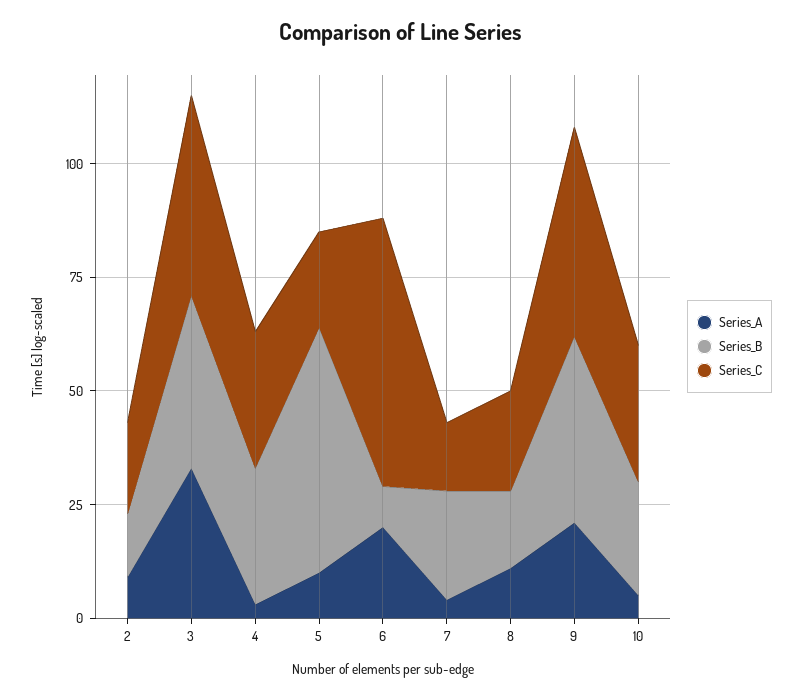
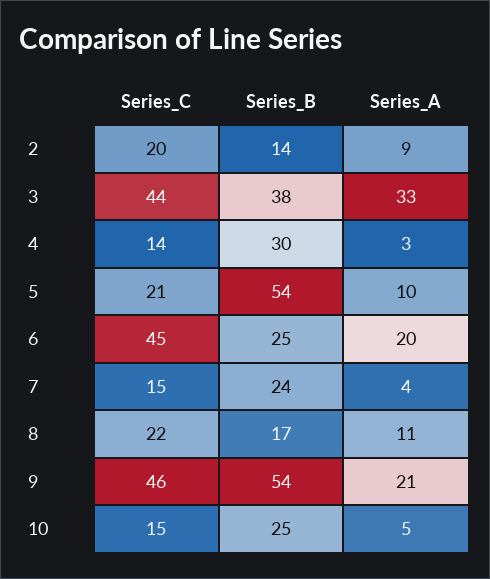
  {
    "Series_A": {
      "2": 9,
      "3": 33,
      "4": 3,
      "5": 10,
      "6": 20,
      "7": 4,
      "8": 11,
      "9": 21,
      "10": 5
    },
    "Series_B": {
      "2": 14,
      "3": 38,
      "4": 30,
      "5": 54,
-     "6": 10,
+     "6": 25,
      "7": 24,
      "8": 17,
-     "9": 40,
+     "9": 54,
      "10": 25
    },
    "Series_C": {
      "2": 20,
      "3": 44,
-     "4": 30,
+     "4": 14,
      "5": 21,
-     "6": 60,
+     "6": 45,
      "7": 15,
      "8": 22,
      "9": 46,
-     "10": 30
+     "10": 15
    }
  }

